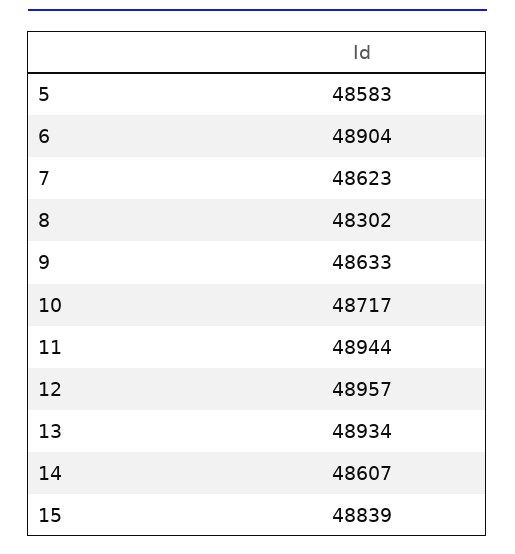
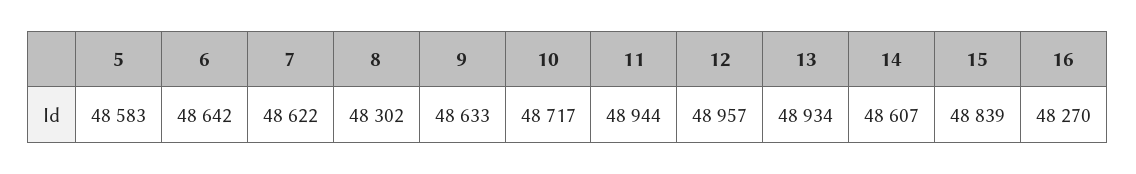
  {
    "5": 48583,
-   "6": 48904,
+   "6": 48642,
-   "7": 48623,
+   "7": 48622,
    "8": 48302,
    "9": 48633,
    "10": 48717,
    "11": 48944,
    "12": 48957,
    "13": 48934,
    "14": 48607,
-   "15": 48839
+   "15": 48839,
+   "16": 48270
  }

